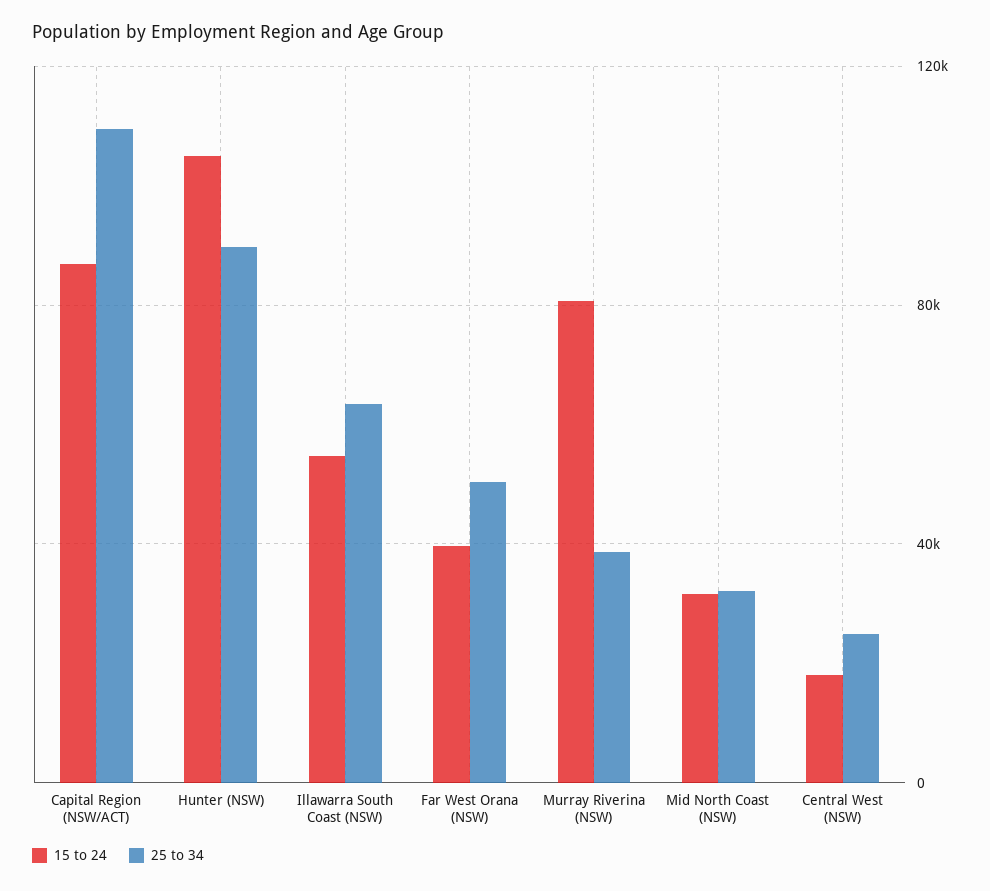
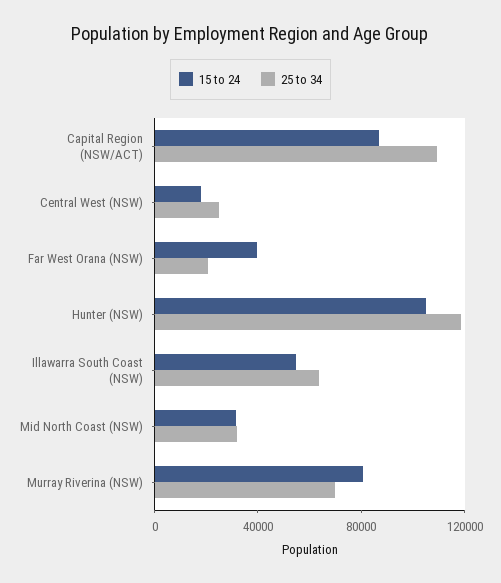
  {
    "15 to 24": {
      "Capital Region (NSW/ACT)": 85000,
      "Hunter (NSW)": 105000,
      "Illawarra South Coast (NSW)": 55000,
      "Far West Orana (NSW)": 40000,
      "Murray Riverina (NSW)": 80000,
      "Mid North Coast (NSW)": 30000,
      "Central West (NSW)": 20000
    },
    "25 to 34": {
      "Capital Region (NSW/ACT)": 110000,
-     "Hunter (NSW)": 90000,
+     "Hunter (NSW)": 120000,
      "Illawarra South Coast (NSW)": 65000,
-     "Far West Orana (NSW)": 50000,
+     "Far West Orana (NSW)": 20000,
-     "Murray Riverina (NSW)": 40000,
+     "Murray Riverina (NSW)": 70000,
      "Mid North Coast (NSW)": 30000,
      "Central West (NSW)": 25000
    }
  }

